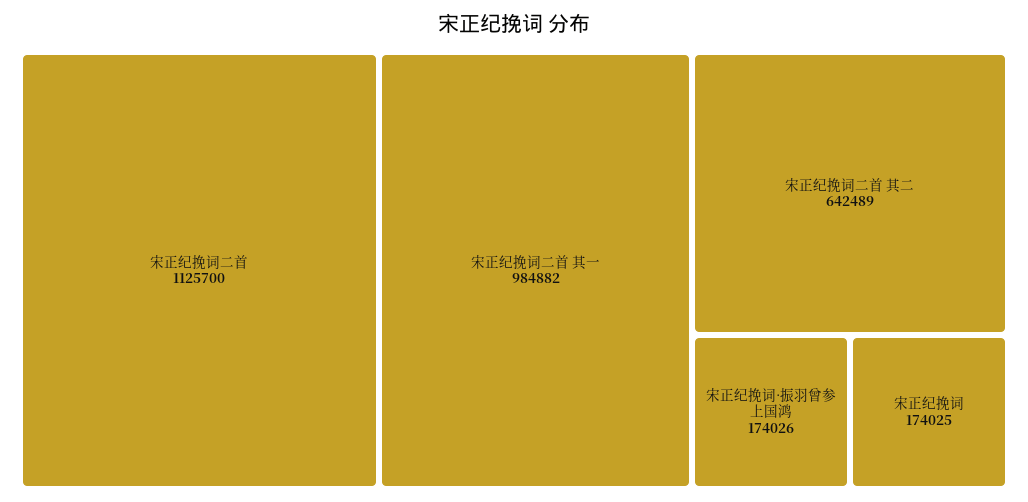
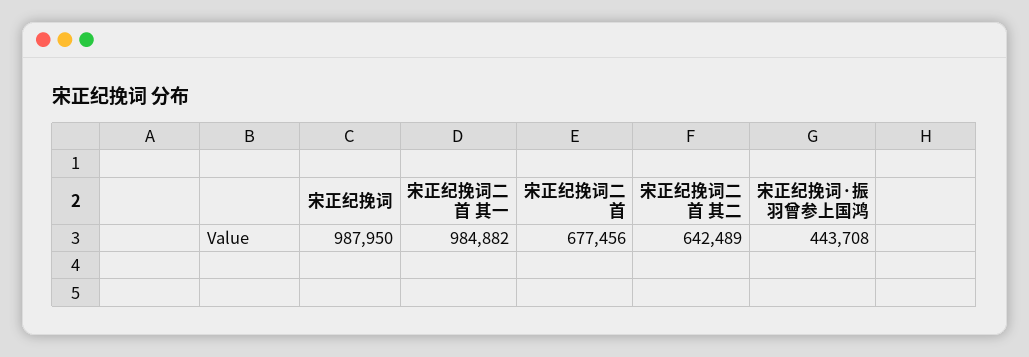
  {
-   "宋正纪挽词二首": 1125700,
+   "宋正纪挽词二首": 677456,
    "宋正纪挽词二首 其一": 984882,
    "宋正纪挽词二首 其二": 642489,
-   "宋正纪挽词·振羽曾参上国鸿": 174026,
+   "宋正纪挽词·振羽曾参上国鸿": 443708,
-   "宋正纪挽词": 174025
+   "宋正纪挽词": 987950
  }

